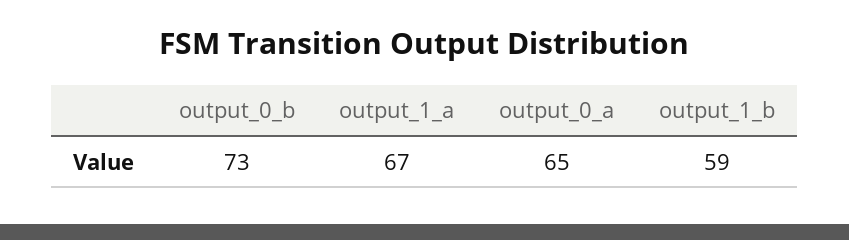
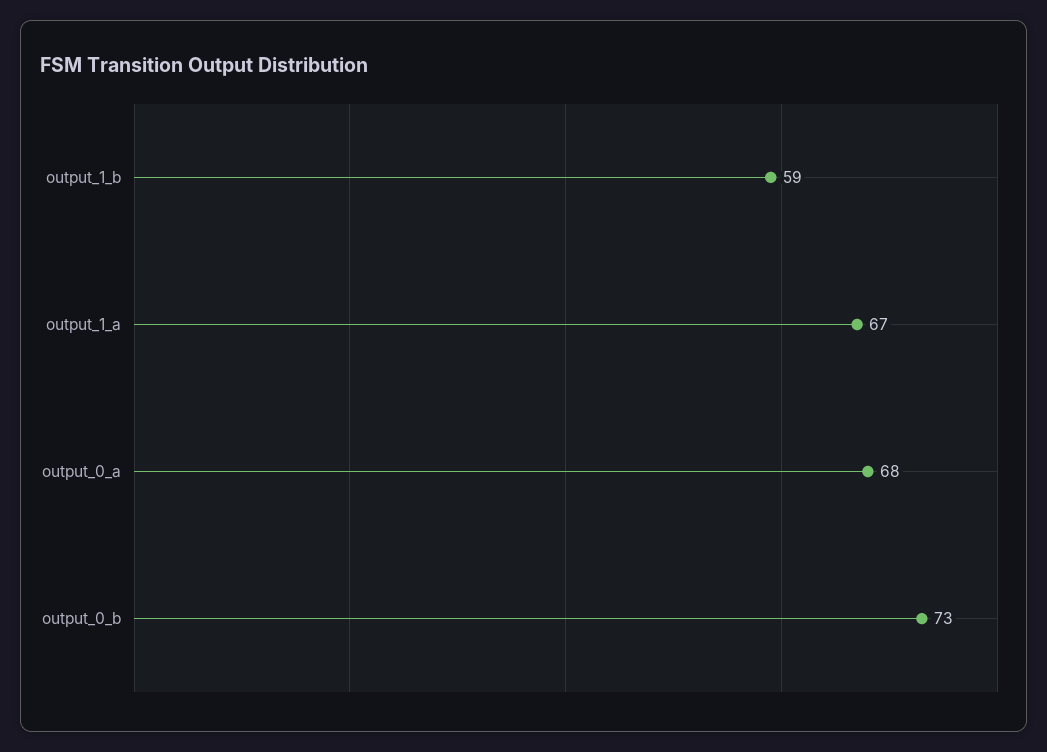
  {
    "output_0_b": 73,
    "output_1_a": 67,
-   "output_0_a": 65,
+   "output_0_a": 68,
    "output_1_b": 59
  }

